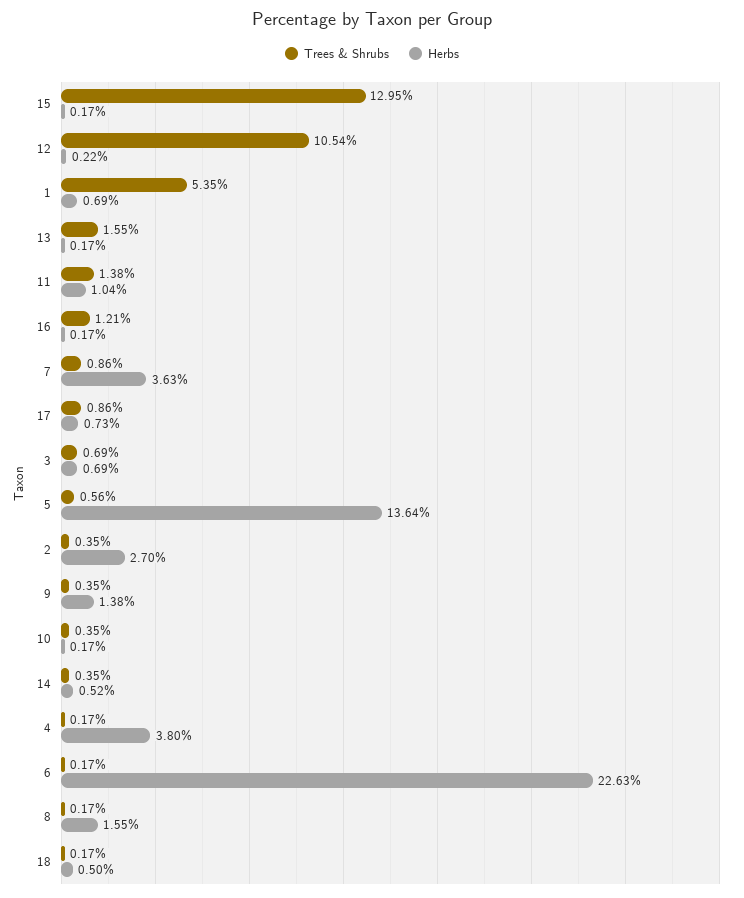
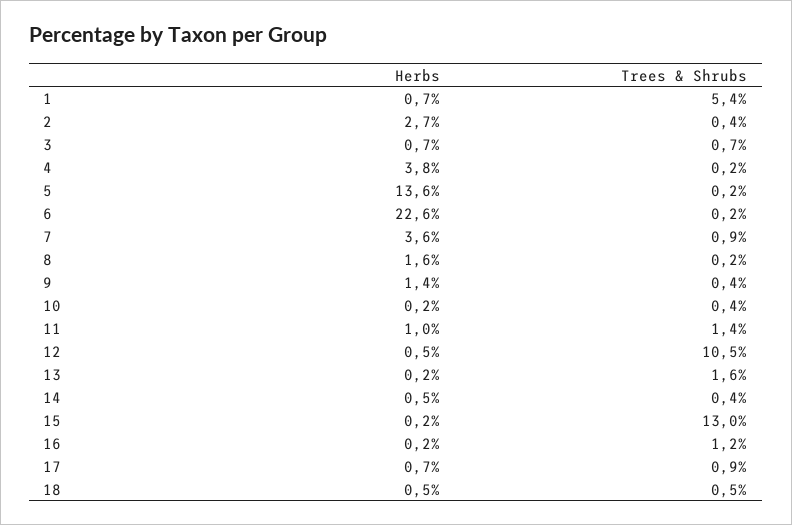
  {
    "Trees & Shrubs": {
      "15": 12.95,
      "12": 10.54,
      "1": 5.35,
      "13": 1.55,
      "11": 1.38,
      "16": 1.21,
      "7": 0.86,
      "17": 0.86,
      "3": 0.69,
-     "5": 0.56,
+     "5": 0.2,
      "2": 0.35,
      "9": 0.35,
      "10": 0.35,
      "14": 0.35,
      "4": 0.17,
      "6": 0.17,
      "8": 0.17,
-     "18": 0.17
+     "18": 0.5
    },
    "Herbs": {
      "15": 0.17,
-     "12": 0.22,
+     "12": 0.5,
      "1": 0.69,
      "13": 0.17,
      "11": 1.04,
      "16": 0.17,
      "7": 3.63,
      "17": 0.73,
      "3": 0.69,
      "5": 13.64,
      "2": 2.7,
      "9": 1.38,
      "10": 0.17,
      "14": 0.52,
      "4": 3.8,
      "6": 22.63,
      "8": 1.55,
      "18": 0.5
    }
  }

